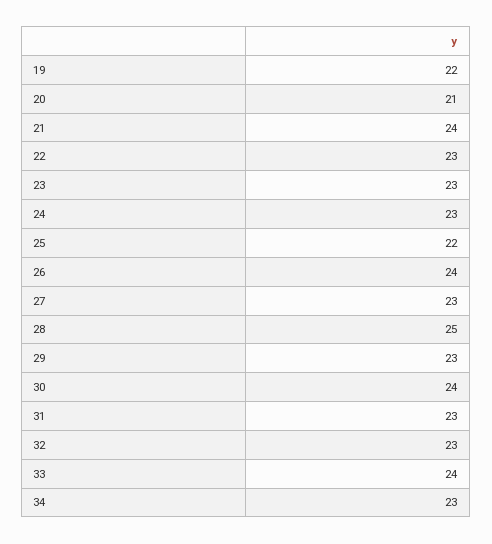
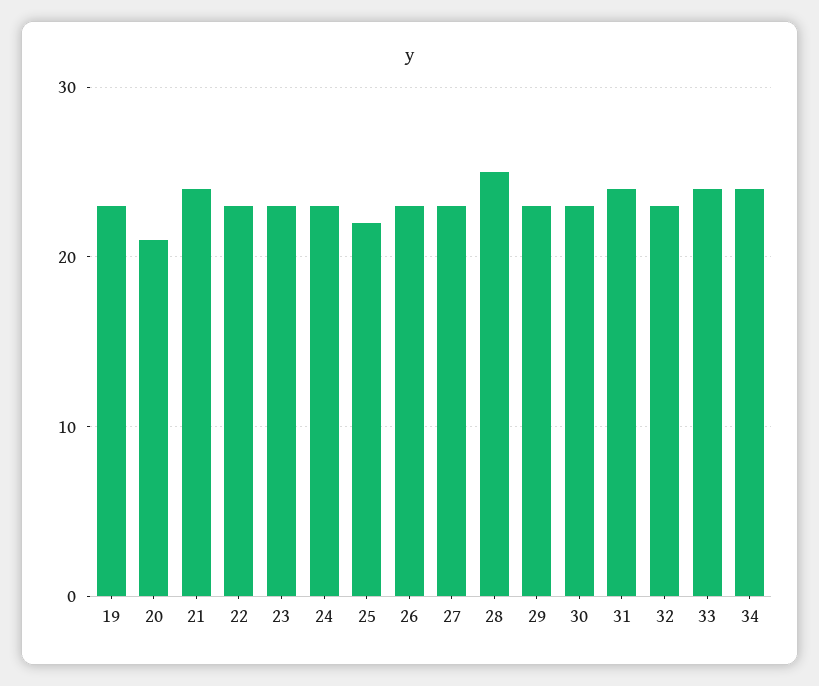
  {
-   "19": 22,
+   "19": 23,
    "20": 21,
    "21": 24,
    "22": 23,
    "23": 23,
    "24": 23,
    "25": 22,
-   "26": 24,
+   "26": 23,
    "27": 23,
    "28": 25,
    "29": 23,
-   "30": 24,
+   "30": 23,
-   "31": 23,
+   "31": 24,
    "32": 23,
    "33": 24,
-   "34": 23
+   "34": 24
  }

